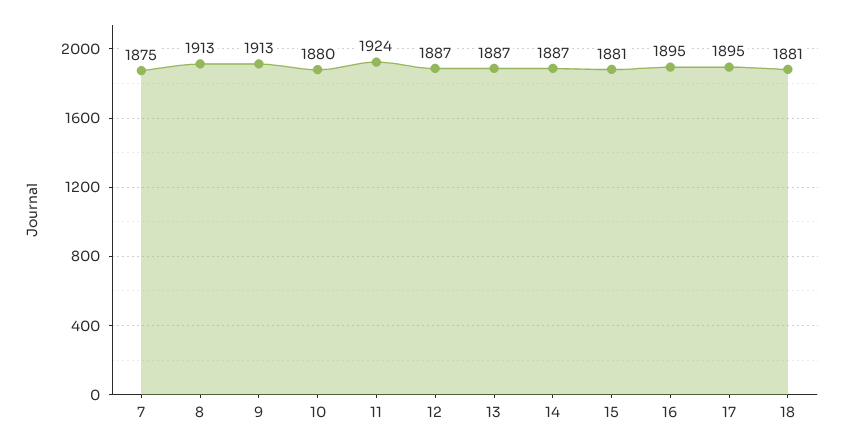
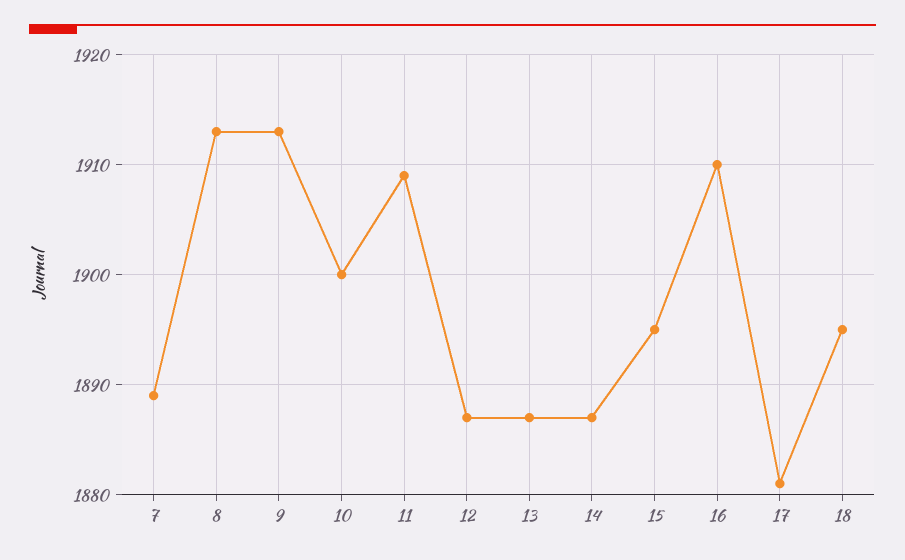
  {
-   "7": 1875,
+   "7": 1889,
    "8": 1913,
    "9": 1913,
-   "10": 1880,
+   "10": 1900,
-   "11": 1924,
+   "11": 1909,
    "12": 1887,
    "13": 1887,
    "14": 1887,
-   "15": 1881,
+   "15": 1895,
-   "16": 1895,
+   "16": 1910,
-   "17": 1895,
+   "17": 1881,
-   "18": 1881
+   "18": 1895
  }

